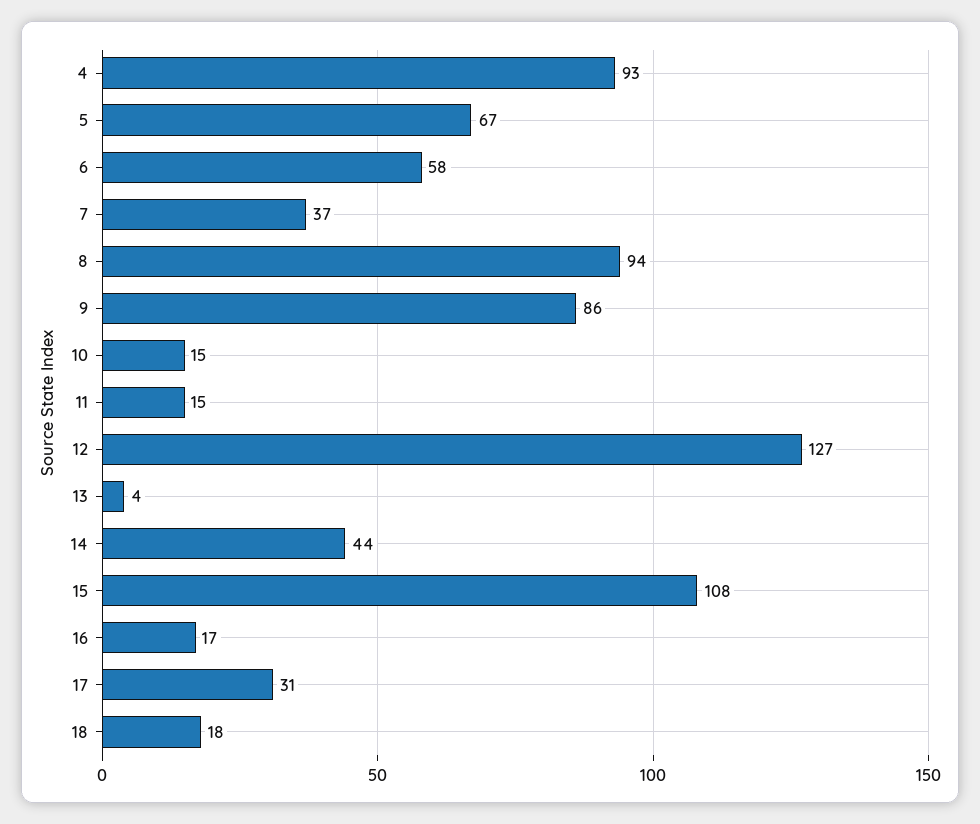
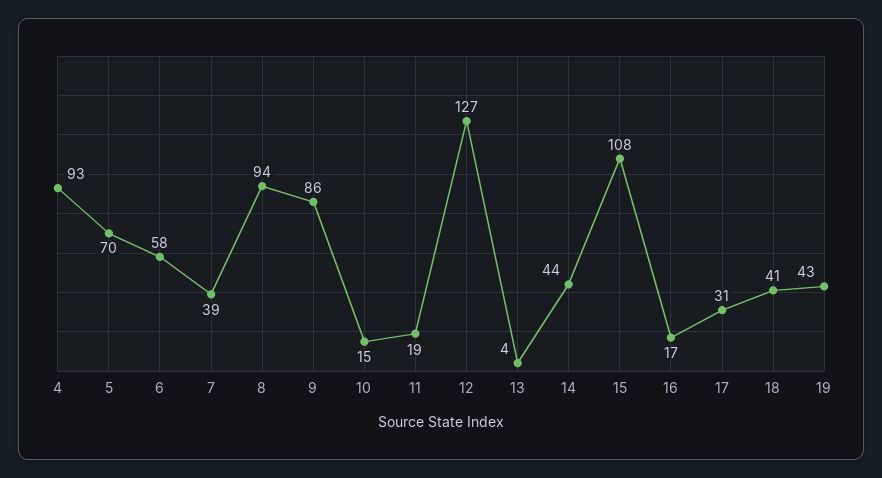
  {
    "4": 93,
-   "5": 67,
+   "5": 70,
    "6": 58,
-   "7": 37,
+   "7": 39,
    "8": 94,
    "9": 86,
    "10": 15,
-   "11": 15,
+   "11": 19,
    "12": 127,
    "13": 4,
    "14": 44,
    "15": 108,
    "16": 17,
    "17": 31,
-   "18": 18
+   "18": 41,
+   "19": 43
  }

